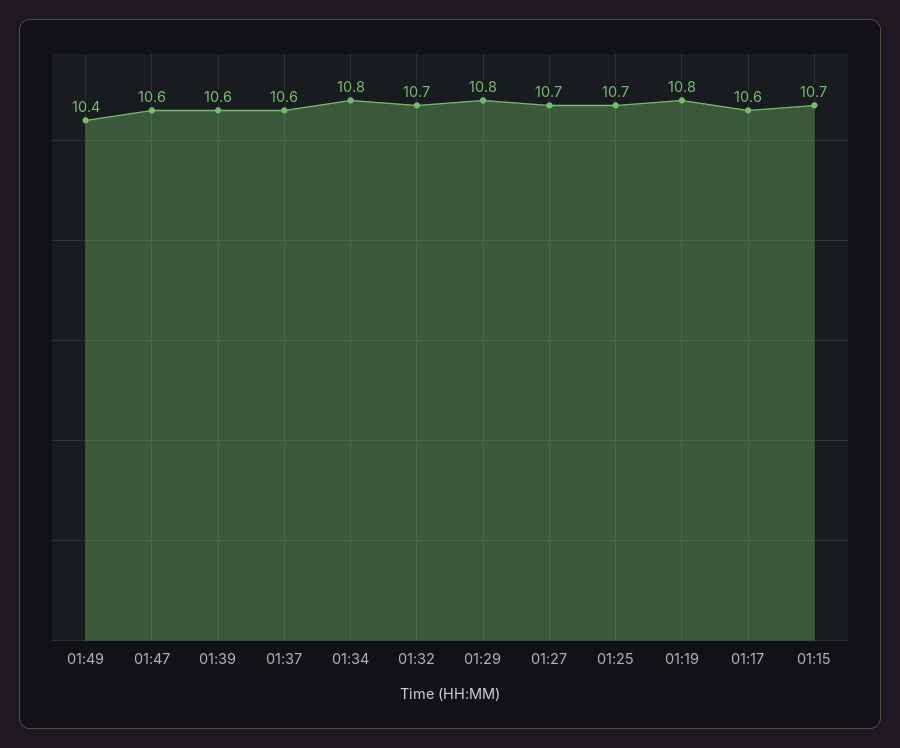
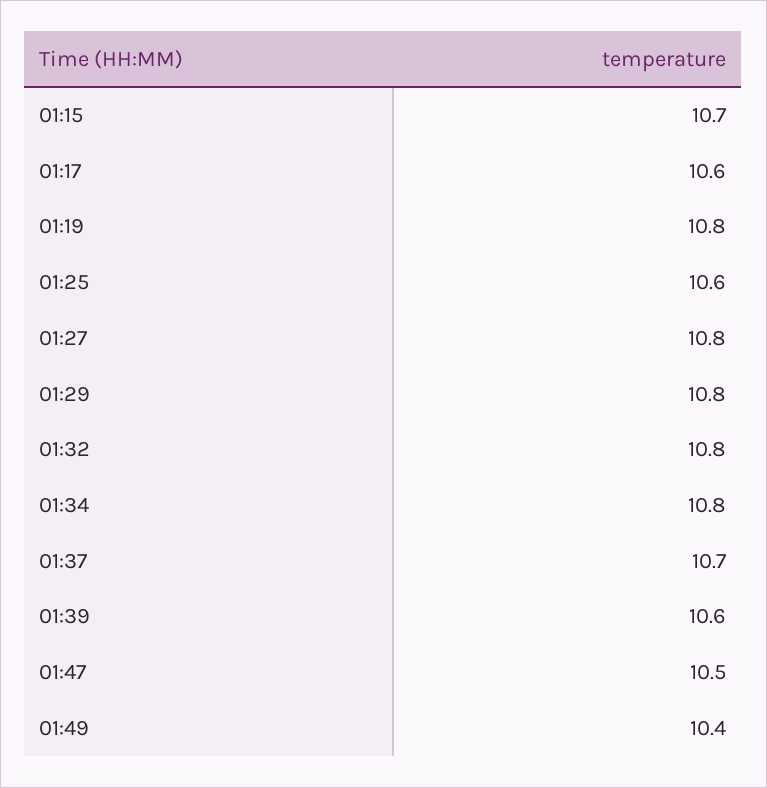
  {
    "01:49": 10.4,
-   "01:47": 10.6,
+   "01:47": 10.5,
    "01:39": 10.6,
-   "01:37": 10.6,
+   "01:37": 10.7,
    "01:34": 10.8,
-   "01:32": 10.7,
+   "01:32": 10.8,
    "01:29": 10.8,
-   "01:27": 10.7,
+   "01:27": 10.8,
-   "01:25": 10.7,
+   "01:25": 10.6,
    "01:19": 10.8,
    "01:17": 10.6,
    "01:15": 10.7
  }

